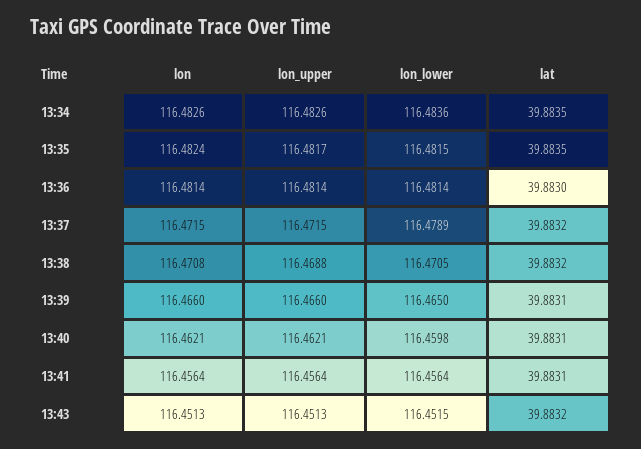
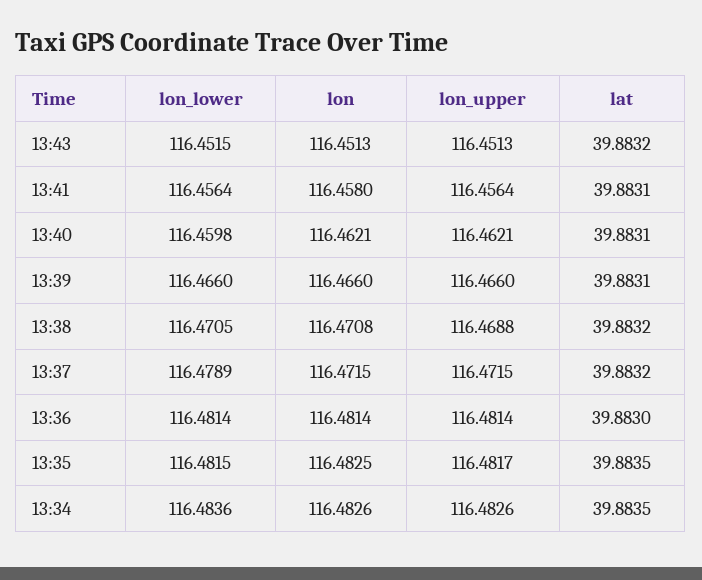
  {
    "lon": {
      "13:34": 116.4826,
-     "13:35": 116.4824,
+     "13:35": 116.4825,
      "13:36": 116.4814,
      "13:37": 116.4715,
      "13:38": 116.4708,
      "13:39": 116.466,
      "13:40": 116.4621,
-     "13:41": 116.4564,
+     "13:41": 116.458,
      "13:43": 116.4513
    },
    "lon_upper": {
      "13:34": 116.4826,
      "13:35": 116.4817,
      "13:36": 116.4814,
      "13:37": 116.4715,
      "13:38": 116.4688,
      "13:39": 116.466,
      "13:40": 116.4621,
      "13:41": 116.4564,
      "13:43": 116.4513
    },
    "lon_lower": {
      "13:34": 116.4836,
      "13:35": 116.4815,
      "13:36": 116.4814,
      "13:37": 116.4789,
      "13:38": 116.4705,
-     "13:39": 116.465,
+     "13:39": 116.466,
      "13:40": 116.4598,
      "13:41": 116.4564,
      "13:43": 116.4515
    },
    "lat": {
      "13:34": 39.8835,
      "13:35": 39.8835,
      "13:36": 39.883,
      "13:37": 39.8832,
      "13:38": 39.8832,
      "13:39": 39.8831,
      "13:40": 39.8831,
      "13:41": 39.8831,
      "13:43": 39.8832
    }
  }

